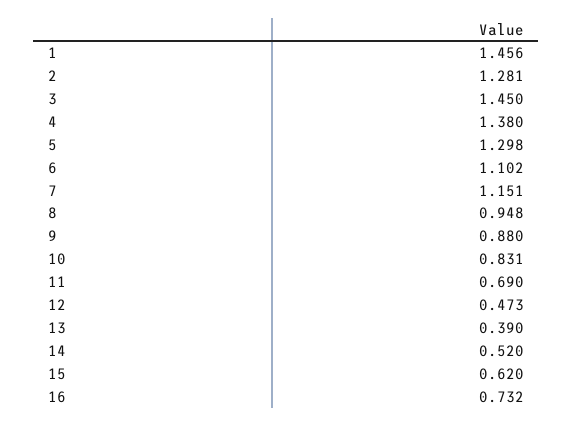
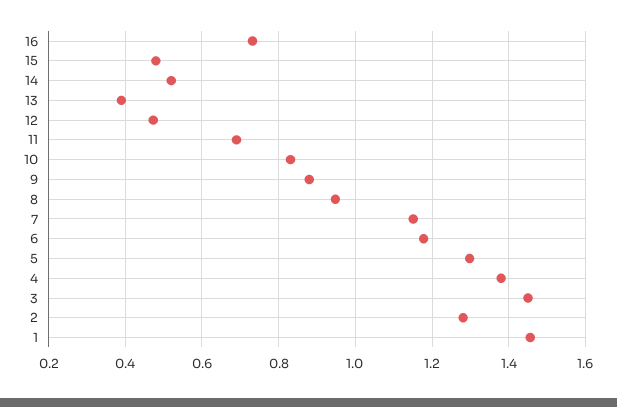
  {
    "1": 1.456,
    "2": 1.281,
    "3": 1.45,
    "4": 1.38,
    "5": 1.298,
-   "6": 1.102,
+   "6": 1.18,
    "7": 1.151,
    "8": 0.948,
    "9": 0.88,
    "10": 0.831,
    "11": 0.69,
    "12": 0.473,
    "13": 0.39,
    "14": 0.52,
-   "15": 0.62,
+   "15": 0.48,
    "16": 0.732
  }

